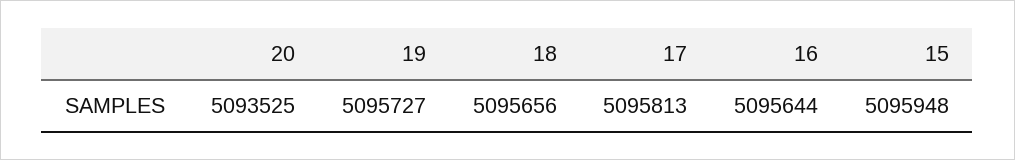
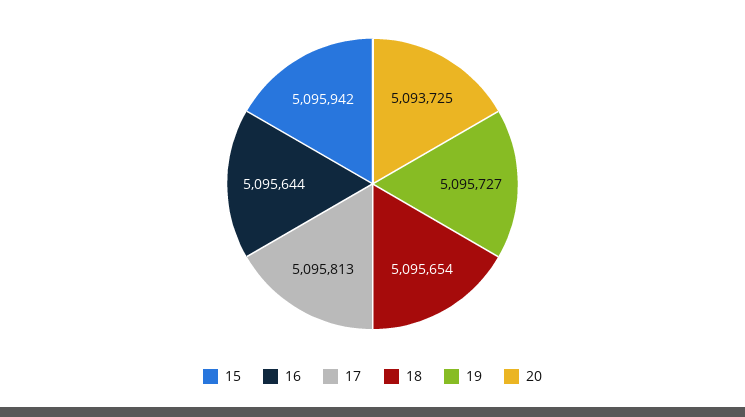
  {
-   "20": 5093525,
+   "20": 5093725,
    "19": 5095727,
-   "18": 5095656,
+   "18": 5095654,
    "17": 5095813,
    "16": 5095644,
-   "15": 5095948
+   "15": 5095942
  }

